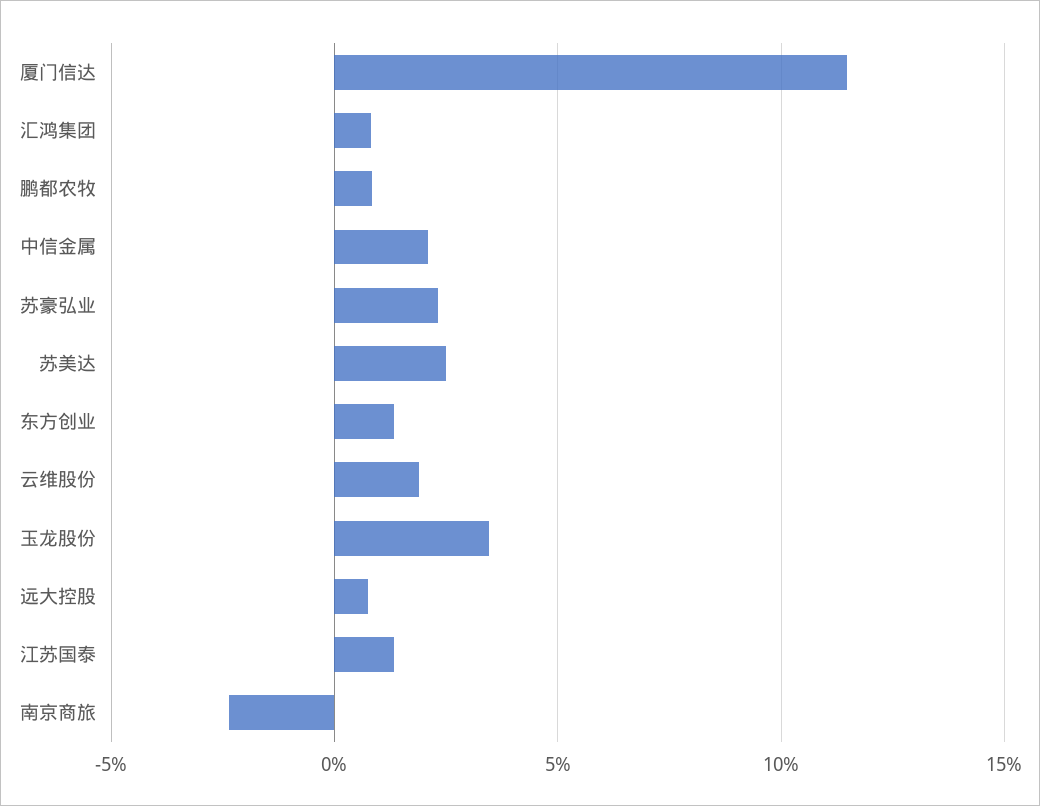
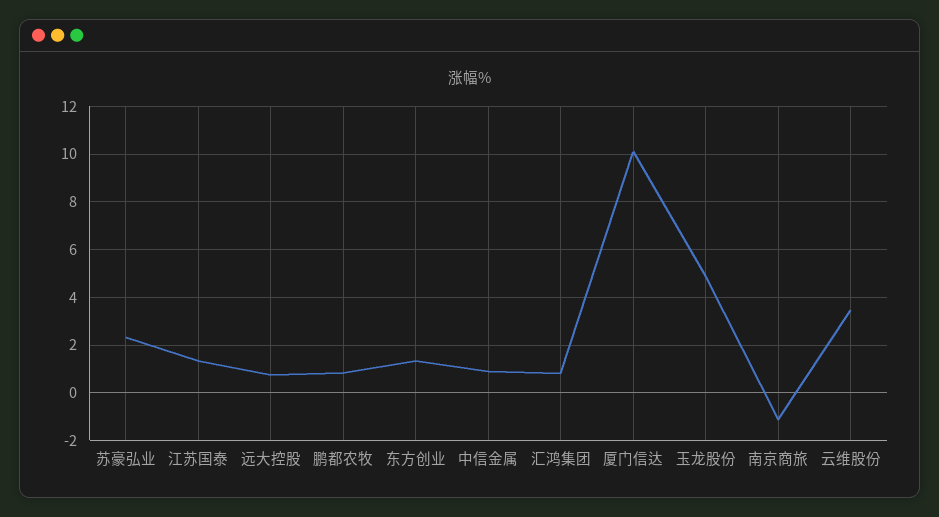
  {
-   "厦门信达": 11.5,
+   "厦门信达": 10,
    "汇鸿集团": 1,
    "鹏都农牧": 1,
-   "中信金属": 2,
+   "中信金属": 1,
    "苏豪弘业": 2.5,
-   "苏美达": 2.5,
    "东方创业": 1.5,
-   "云维股份": 2,
+   "云维股份": 3.5,
-   "玉龙股份": 3.5,
+   "玉龙股份": 5,
    "远大控股": 1,
    "江苏国泰": 1.5,
-   "南京商旅": -2.5
+   "南京商旅": -1
  }

